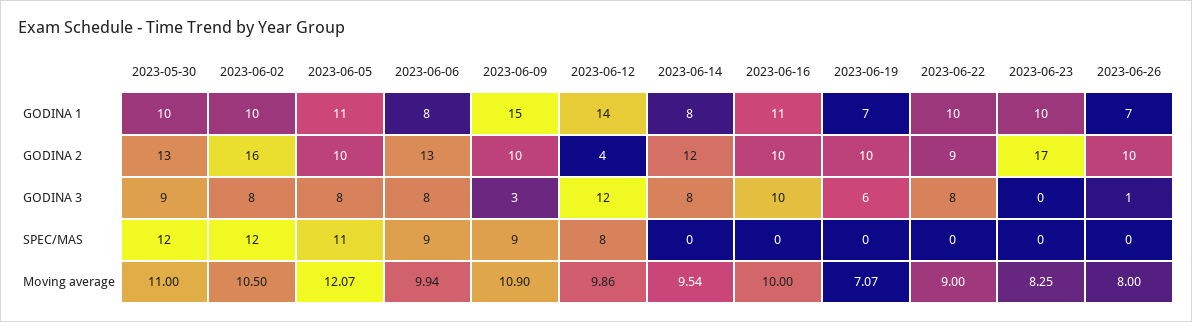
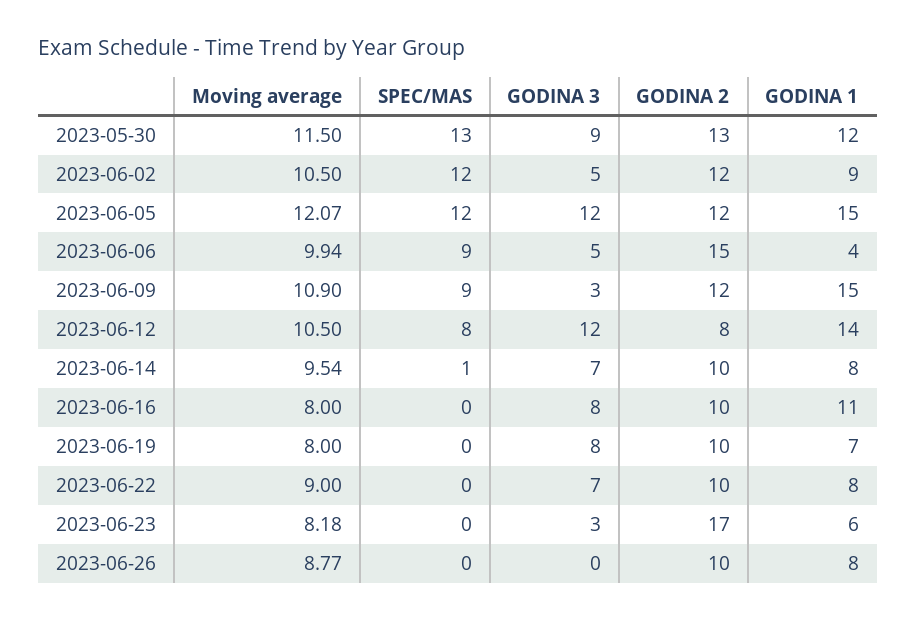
  {
    "2023-05-30": {
-     "GODINA 1": 10,
+     "GODINA 1": 12,
      "GODINA 2": 13,
      "GODINA 3": 9,
-     "SPEC/MAS": 12,
+     "SPEC/MAS": 13,
-     "Moving average": 11
+     "Moving average": 11.5
    },
    "2023-06-02": {
-     "GODINA 1": 10,
+     "GODINA 1": 9,
-     "GODINA 2": 16,
+     "GODINA 2": 12,
-     "GODINA 3": 8,
+     "GODINA 3": 5,
      "SPEC/MAS": 12,
      "Moving average": 10.5
    },
    "2023-06-05": {
-     "GODINA 1": 11,
+     "GODINA 1": 15,
-     "GODINA 2": 10,
+     "GODINA 2": 12,
-     "GODINA 3": 8,
+     "GODINA 3": 12,
-     "SPEC/MAS": 11,
+     "SPEC/MAS": 12,
      "Moving average": 12.07
    },
    "2023-06-06": {
-     "GODINA 1": 8,
+     "GODINA 1": 4,
-     "GODINA 2": 13,
+     "GODINA 2": 15,
-     "GODINA 3": 8,
+     "GODINA 3": 5,
      "SPEC/MAS": 9,
      "Moving average": 9.94
    },
    "2023-06-09": {
      "GODINA 1": 15,
-     "GODINA 2": 10,
+     "GODINA 2": 12,
      "GODINA 3": 3,
      "SPEC/MAS": 9,
      "Moving average": 10.9
    },
    "2023-06-12": {
      "GODINA 1": 14,
-     "GODINA 2": 4,
+     "GODINA 2": 8,
      "GODINA 3": 12,
      "SPEC/MAS": 8,
-     "Moving average": 9.86
+     "Moving average": 10.5
    },
    "2023-06-14": {
      "GODINA 1": 8,
-     "GODINA 2": 12,
+     "GODINA 2": 10,
-     "GODINA 3": 8,
+     "GODINA 3": 7,
-     "SPEC/MAS": 0,
+     "SPEC/MAS": 1,
      "Moving average": 9.54
    },
    "2023-06-16": {
      "GODINA 1": 11,
      "GODINA 2": 10,
-     "GODINA 3": 10,
+     "GODINA 3": 8,
      "SPEC/MAS": 0,
-     "Moving average": 10
+     "Moving average": 8
    },
    "2023-06-19": {
      "GODINA 1": 7,
      "GODINA 2": 10,
-     "GODINA 3": 6,
+     "GODINA 3": 8,
      "SPEC/MAS": 0,
-     "Moving average": 7.07
+     "Moving average": 8
    },
    "2023-06-22": {
-     "GODINA 1": 10,
+     "GODINA 1": 8,
-     "GODINA 2": 9,
+     "GODINA 2": 10,
-     "GODINA 3": 8,
+     "GODINA 3": 7,
      "SPEC/MAS": 0,
      "Moving average": 9
    },
    "2023-06-23": {
-     "GODINA 1": 10,
+     "GODINA 1": 6,
      "GODINA 2": 17,
-     "GODINA 3": 0,
+     "GODINA 3": 3,
      "SPEC/MAS": 0,
-     "Moving average": 8.25
+     "Moving average": 8.18
    },
    "2023-06-26": {
-     "GODINA 1": 7,
+     "GODINA 1": 8,
      "GODINA 2": 10,
-     "GODINA 3": 1,
+     "GODINA 3": 0,
      "SPEC/MAS": 0,
-     "Moving average": 8
+     "Moving average": 8.77
    }
  }

